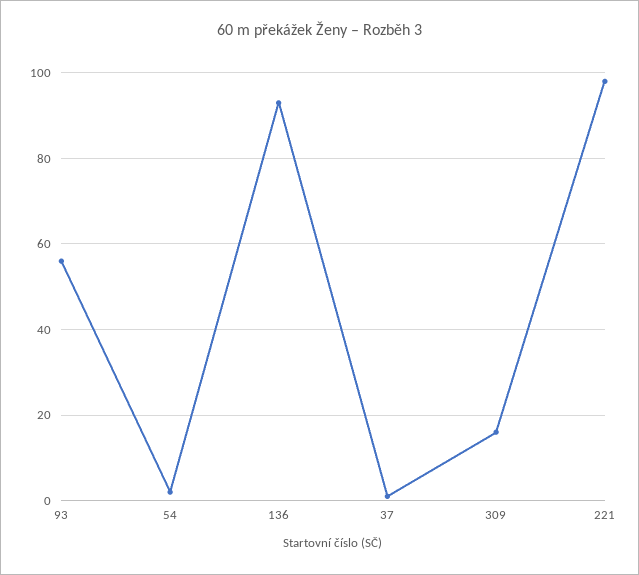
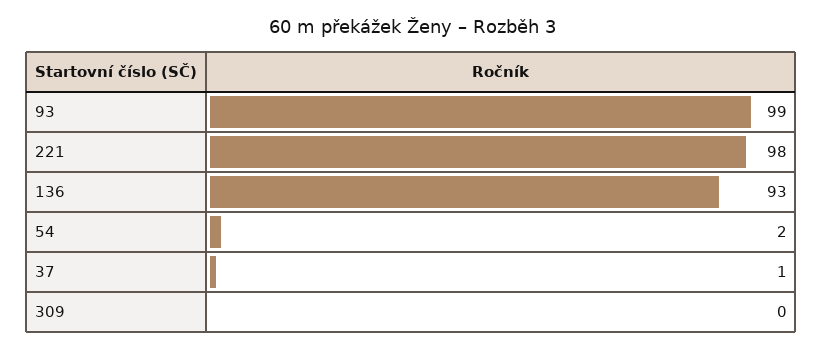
  {
-   "93": 55,
+   "93": 99,
    "54": 2,
    "136": 93,
    "37": 1,
-   "309": 15,
+   "309": 0,
    "221": 98
  }

